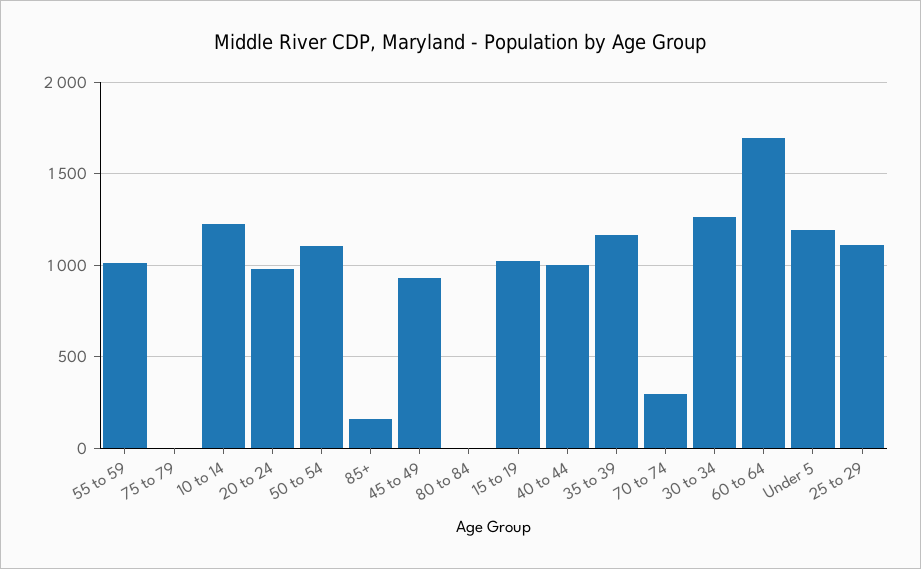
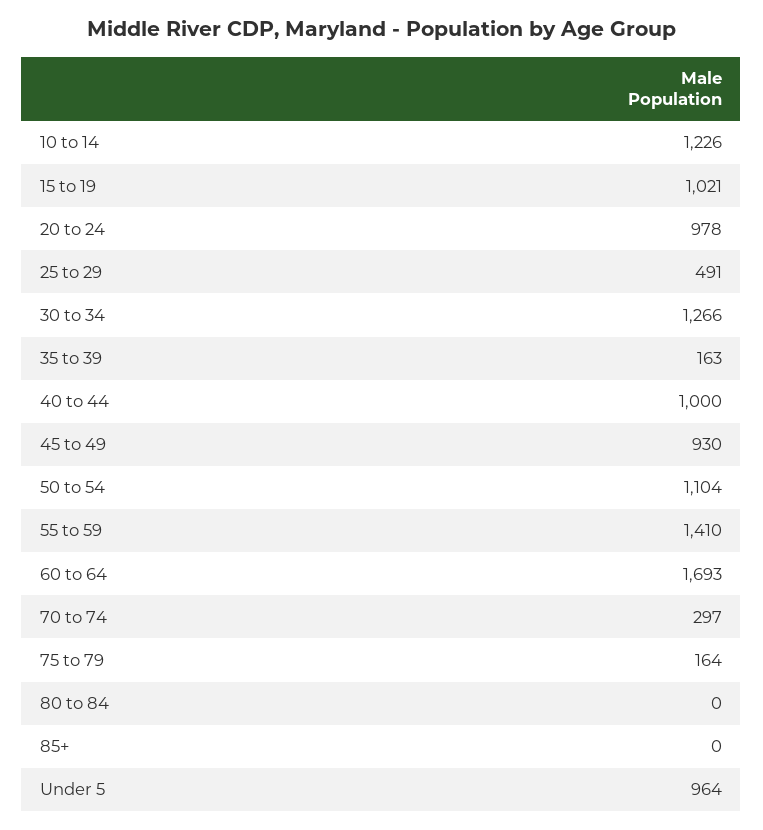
  {
-   "55 to 59": 1000,
+   "55 to 59": 1410,
-   "75 to 79": 0,
+   "75 to 79": 164,
    "10 to 14": 1226,
    "20 to 24": 978,
    "50 to 54": 1104,
-   "85+": 150,
+   "85+": 0,
    "45 to 49": 930,
    "80 to 84": 0,
    "15 to 19": 1021,
    "40 to 44": 1000,
-   "35 to 39": 1150,
+   "35 to 39": 163,
    "70 to 74": 297,
    "30 to 34": 1266,
    "60 to 64": 1693,
-   "Under 5": 1200,
+   "Under 5": 964,
-   "25 to 29": 1100
+   "25 to 29": 491
  }

